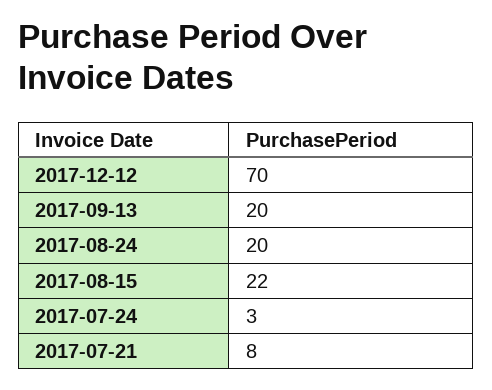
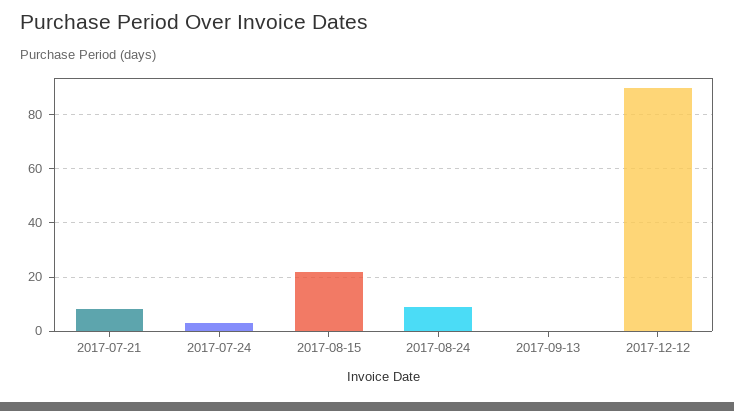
  {
-   "2017-12-12": 70,
+   "2017-12-12": 90,
-   "2017-09-13": 20,
+   "2017-09-13": 0,
-   "2017-08-24": 20,
+   "2017-08-24": 10,
    "2017-08-15": 22,
    "2017-07-24": 3,
    "2017-07-21": 8
  }

